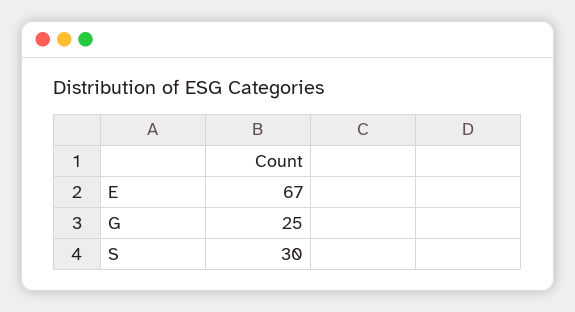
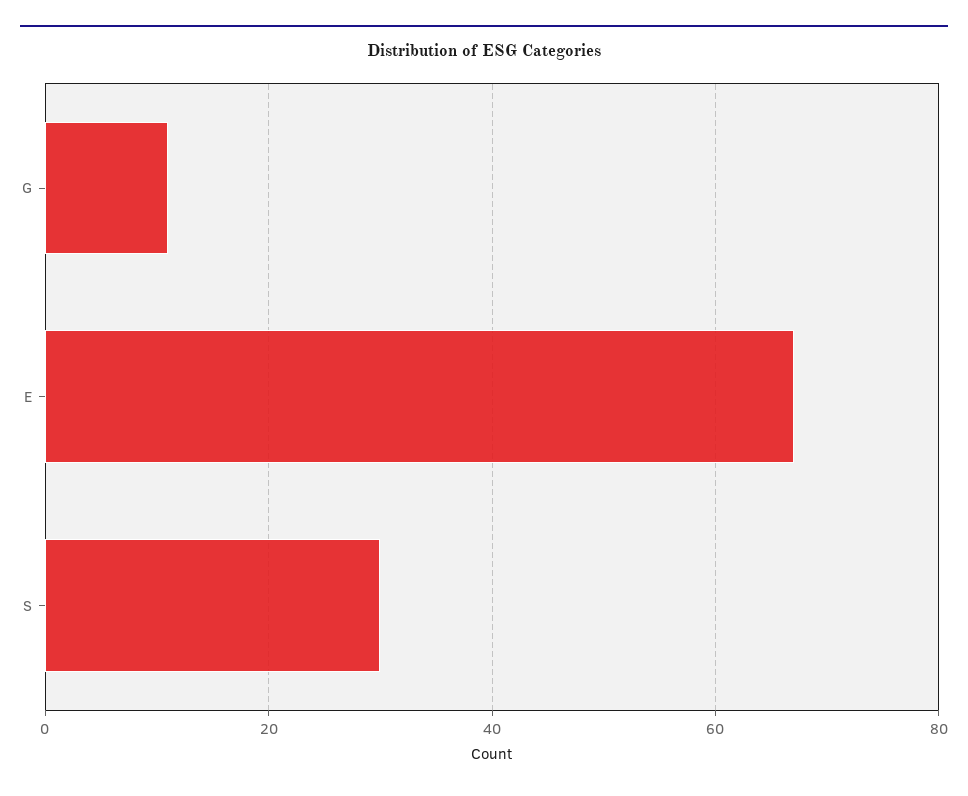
  {
    "E": 67,
-   "G": 25,
+   "G": 10,
    "S": 30
  }

